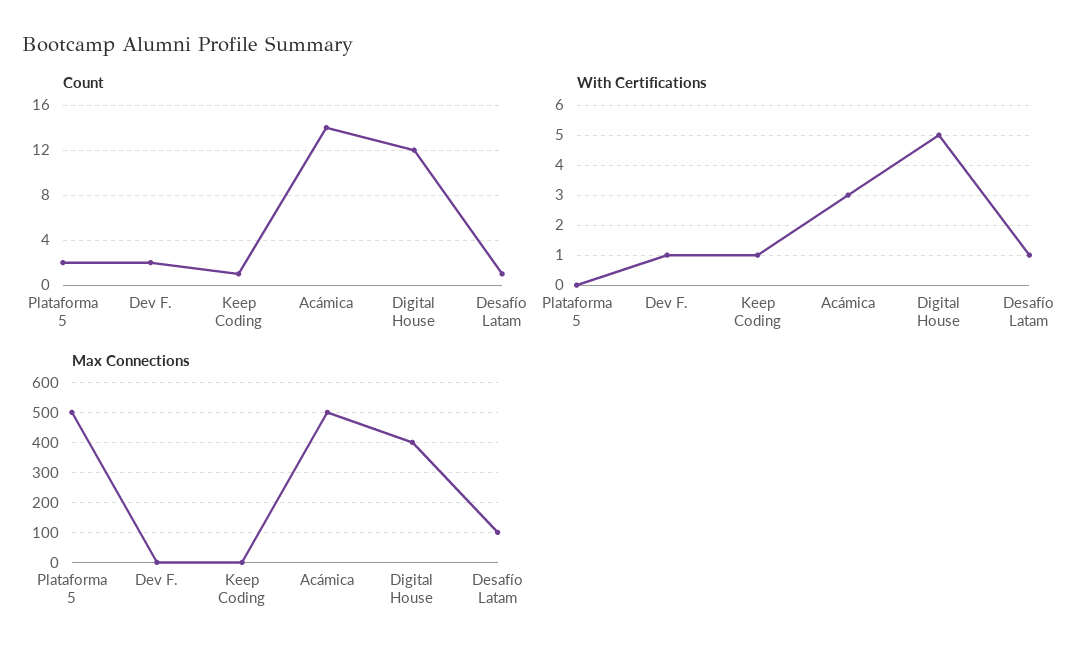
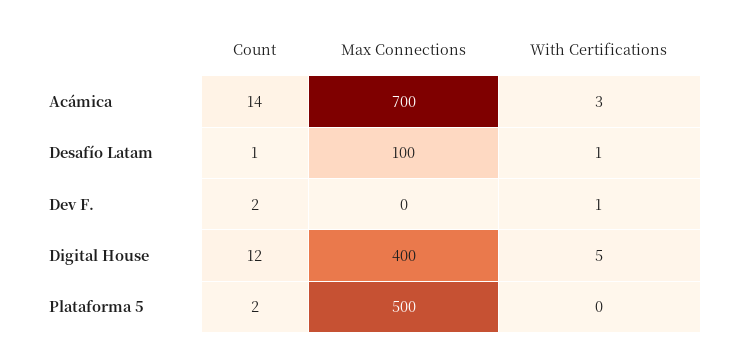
  {
    "Count": {
      "Plataforma 5": 2,
      "Dev F.": 2,
-     "Keep Coding": 1,
      "Acámica": 14,
      "Digital House": 12,
      "Desafío Latam": 1
    },
    "With Certifications": {
      "Plataforma 5": 0,
      "Dev F.": 1,
-     "Keep Coding": 1,
      "Acámica": 3,
      "Digital House": 5,
      "Desafío Latam": 1
    },
    "Max Connections": {
      "Plataforma 5": 500,
      "Dev F.": 0,
-     "Keep Coding": 0,
-     "Acámica": 500,
+     "Acámica": 700,
      "Digital House": 400,
      "Desafío Latam": 100
    }
  }

